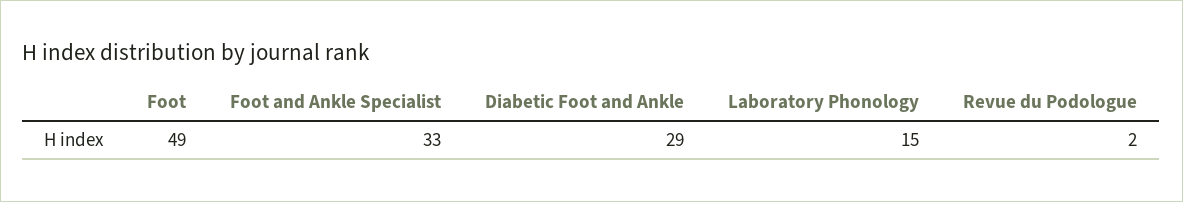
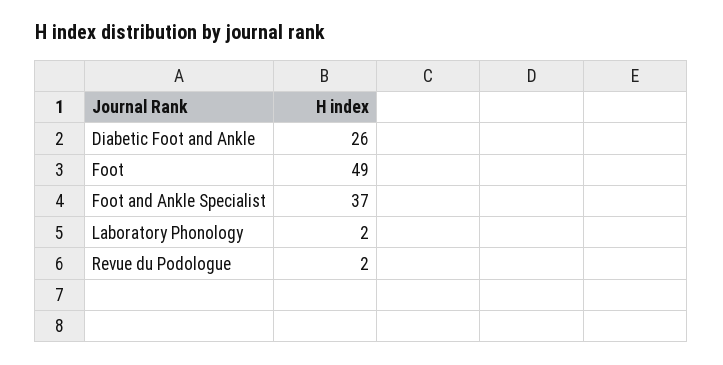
  {
    "Foot": 49,
-   "Foot and Ankle Specialist": 33,
+   "Foot and Ankle Specialist": 37,
-   "Diabetic Foot and Ankle": 29,
+   "Diabetic Foot and Ankle": 26,
-   "Laboratory Phonology": 15,
+   "Laboratory Phonology": 2,
    "Revue du Podologue": 2
  }

